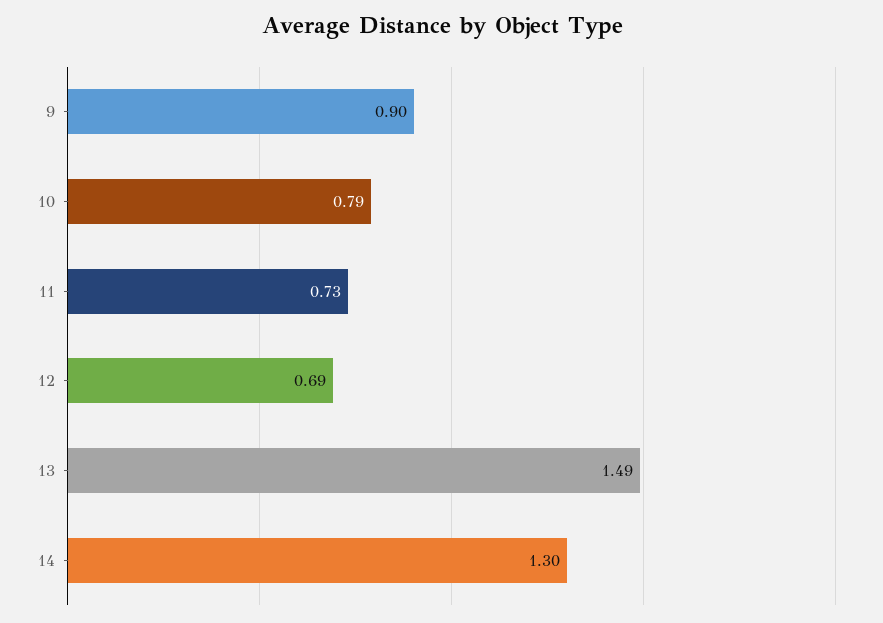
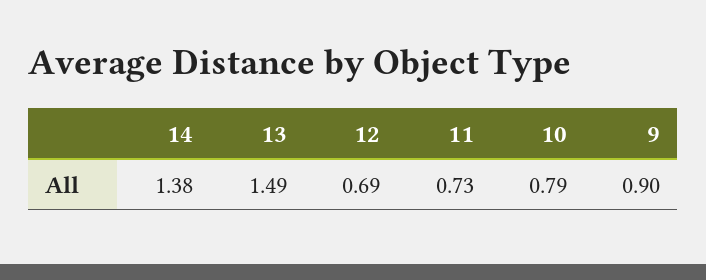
  {
    "9": 0.9,
    "10": 0.79,
    "11": 0.73,
    "12": 0.69,
    "13": 1.49,
-   "14": 1.3
+   "14": 1.38
  }

